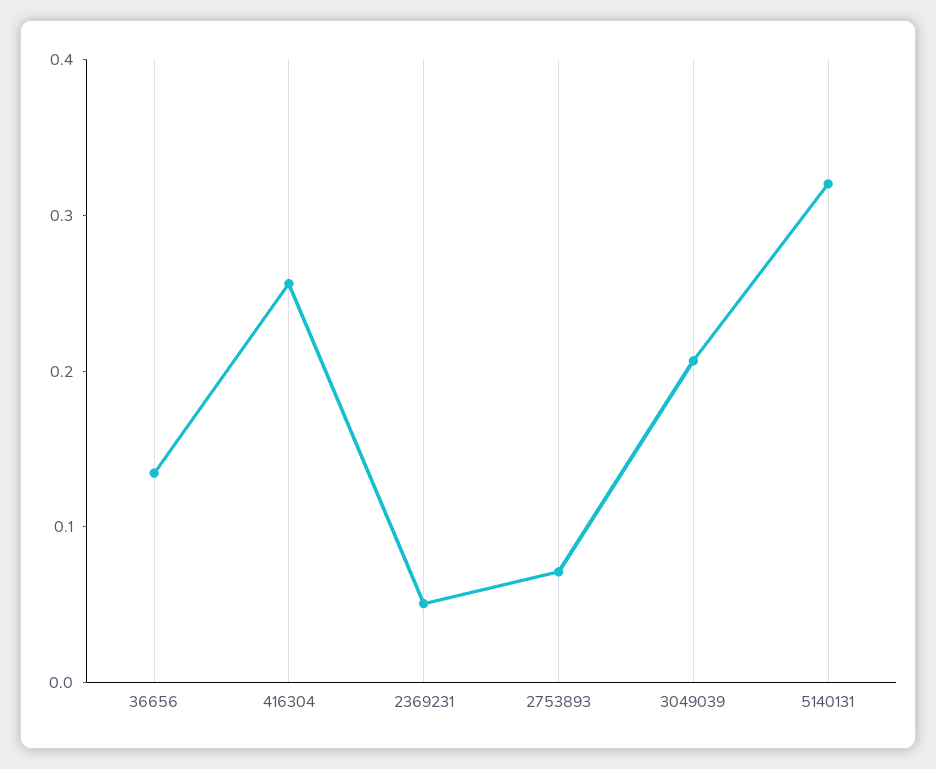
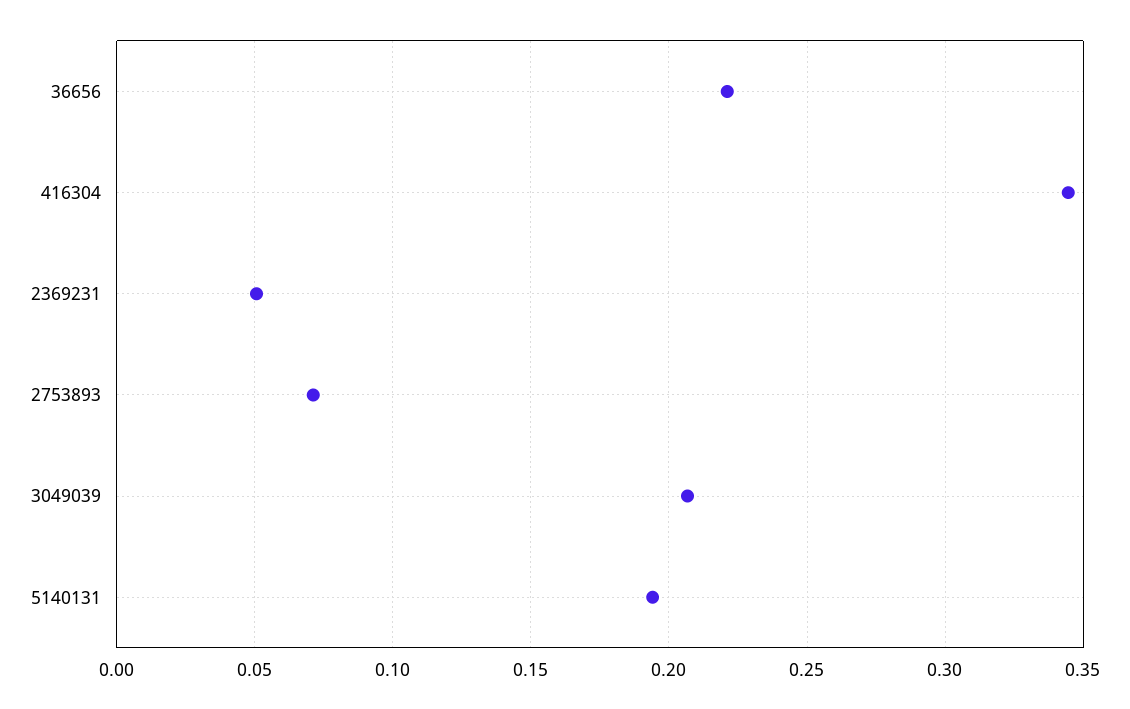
  {
-   "36656": 0.14,
+   "36656": 0.22,
-   "416304": 0.26,
+   "416304": 0.345,
    "2369231": 0.05,
    "2753893": 0.07,
    "3049039": 0.205,
-   "5140131": 0.32
+   "5140131": 0.195
  }

